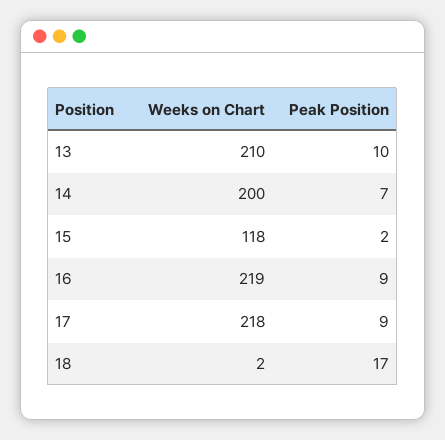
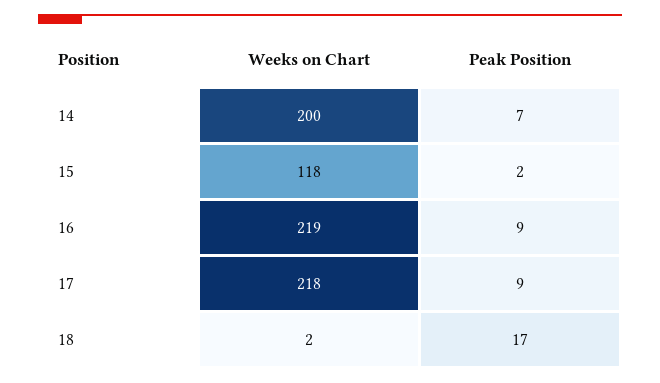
  {
    "Weeks on Chart": {
-     "13": 210,
      "14": 200,
      "15": 118,
      "16": 219,
      "17": 218,
      "18": 2
    },
    "Peak Position": {
-     "13": 10,
      "14": 7,
      "15": 2,
      "16": 9,
      "17": 9,
      "18": 17
    }
  }

